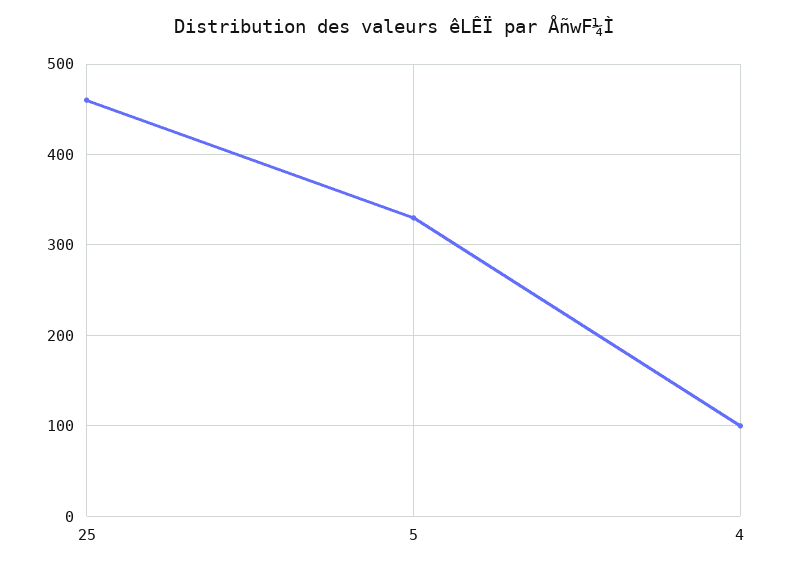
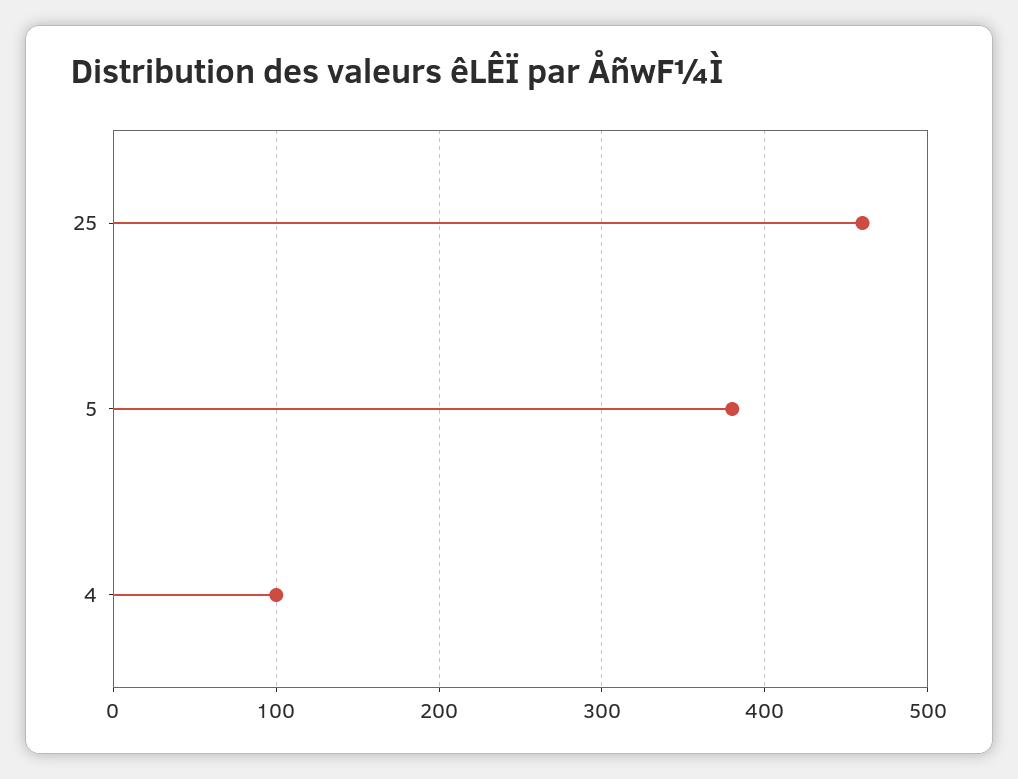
  {
    "25": 460,
-   "5": 330,
+   "5": 380,
    "4": 100
  }

